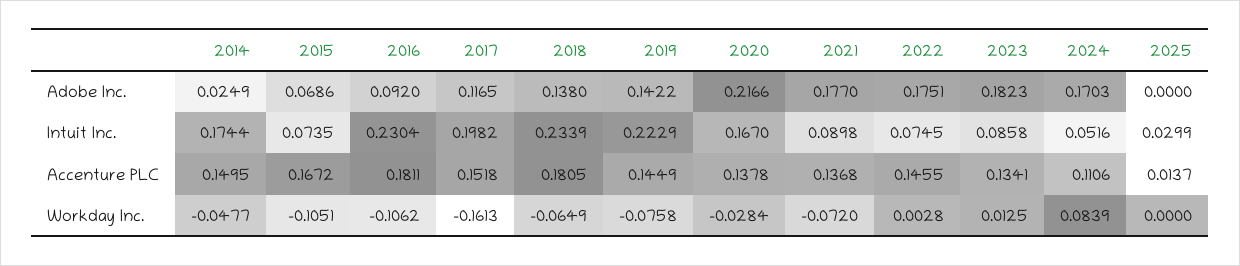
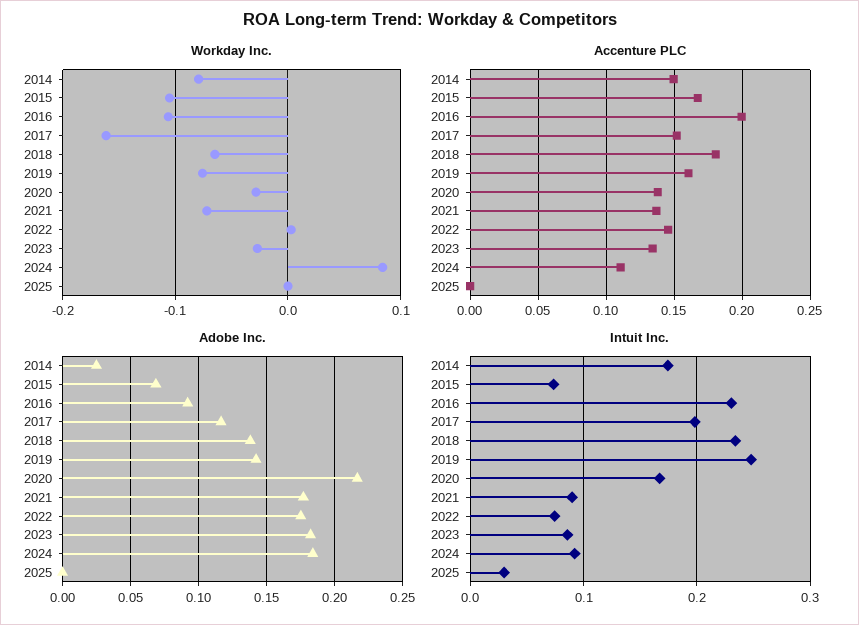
  {
    "Adobe Inc.": {
      "2014": 0.0249,
      "2015": 0.0686,
      "2016": 0.092,
      "2017": 0.1165,
      "2018": 0.138,
      "2019": 0.1422,
      "2020": 0.2166,
      "2021": 0.177,
      "2022": 0.1751,
      "2023": 0.1823,
-     "2024": 0.1703,
+     "2024": 0.185,
      "2025": 0
    },
    "Intuit Inc.": {
      "2014": 0.1744,
      "2015": 0.0735,
      "2016": 0.2304,
      "2017": 0.1982,
      "2018": 0.2339,
-     "2019": 0.2229,
+     "2019": 0.25,
      "2020": 0.167,
      "2021": 0.0898,
      "2022": 0.0745,
      "2023": 0.0858,
-     "2024": 0.0516,
+     "2024": 0.09,
      "2025": 0.0299
    },
    "Accenture PLC": {
      "2014": 0.1495,
      "2015": 0.1672,
-     "2016": 0.1811,
+     "2016": 0.2,
      "2017": 0.1518,
      "2018": 0.1805,
-     "2019": 0.1449,
+     "2019": 0.16,
      "2020": 0.1378,
      "2021": 0.1368,
      "2022": 0.1455,
      "2023": 0.1341,
      "2024": 0.1106,
-     "2025": 0.0137
+     "2025": 0
    },
    "Workday Inc.": {
-     "2014": -0.0477,
+     "2014": -0.08,
      "2015": -0.1051,
      "2016": -0.1062,
      "2017": -0.1613,
      "2018": -0.0649,
      "2019": -0.0758,
      "2020": -0.0284,
      "2021": -0.072,
      "2022": 0.0028,
-     "2023": 0.0125,
+     "2023": -0.03,
      "2024": 0.0839,
      "2025": 0
    }
  }

